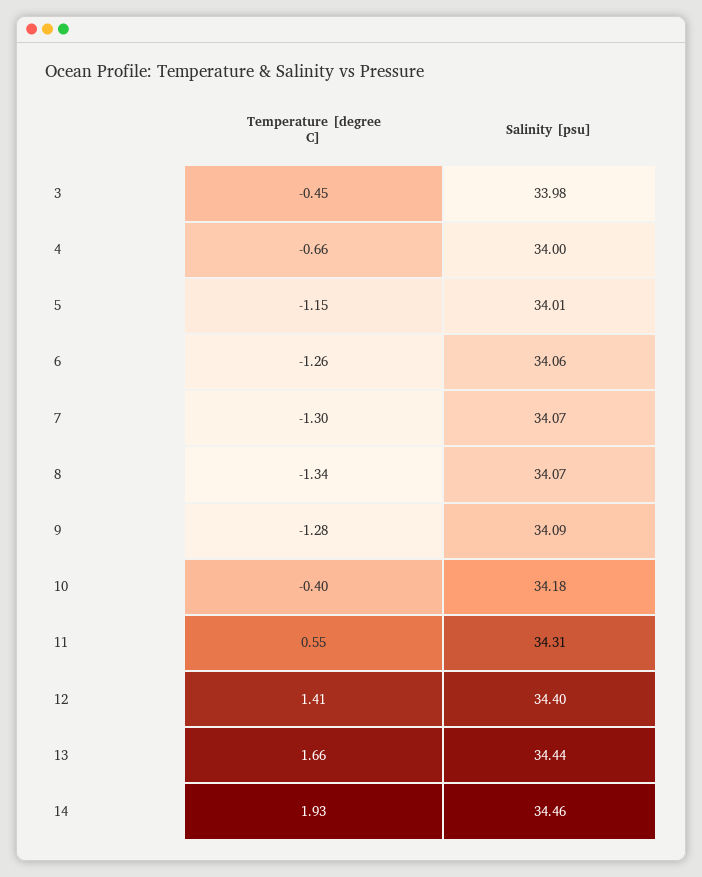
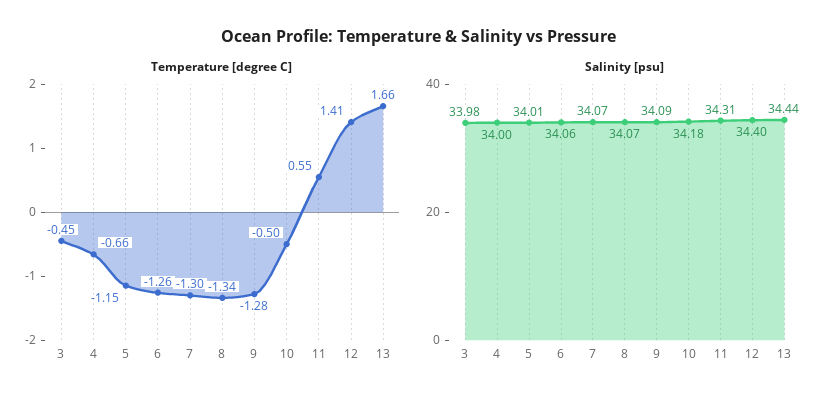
  {
    "Temperature [degree C]": {
      "3": -0.45,
      "4": -0.66,
      "5": -1.15,
      "6": -1.26,
      "7": -1.3,
      "8": -1.34,
      "9": -1.28,
-     "10": -0.4,
+     "10": -0.5,
      "11": 0.55,
      "12": 1.41,
-     "13": 1.66,
+     "13": 1.66
-     "14": 1.93
    },
    "Salinity [psu]": {
      "3": 33.98,
      "4": 34,
      "5": 34.01,
      "6": 34.06,
      "7": 34.07,
      "8": 34.07,
      "9": 34.09,
      "10": 34.18,
      "11": 34.31,
      "12": 34.4,
-     "13": 34.44,
+     "13": 34.44
-     "14": 34.46
    }
  }

